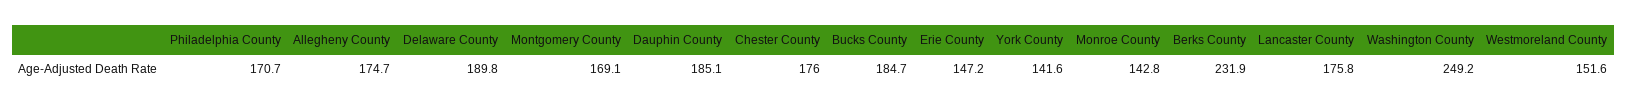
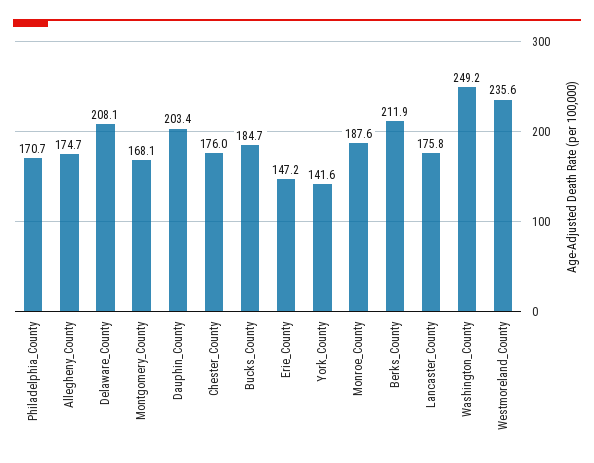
  {
    "Philadelphia County": 170.7,
    "Allegheny County": 174.7,
-   "Delaware County": 189.8,
+   "Delaware County": 208.1,
-   "Montgomery County": 169.1,
+   "Montgomery County": 168.1,
-   "Dauphin County": 185.1,
+   "Dauphin County": 203.4,
    "Chester County": 176,
    "Bucks County": 184.7,
    "Erie County": 147.2,
    "York County": 141.6,
-   "Monroe County": 142.8,
+   "Monroe County": 187.6,
-   "Berks County": 231.9,
+   "Berks County": 211.9,
    "Lancaster County": 175.8,
    "Washington County": 249.2,
-   "Westmoreland County": 151.6
+   "Westmoreland County": 235.6
  }

